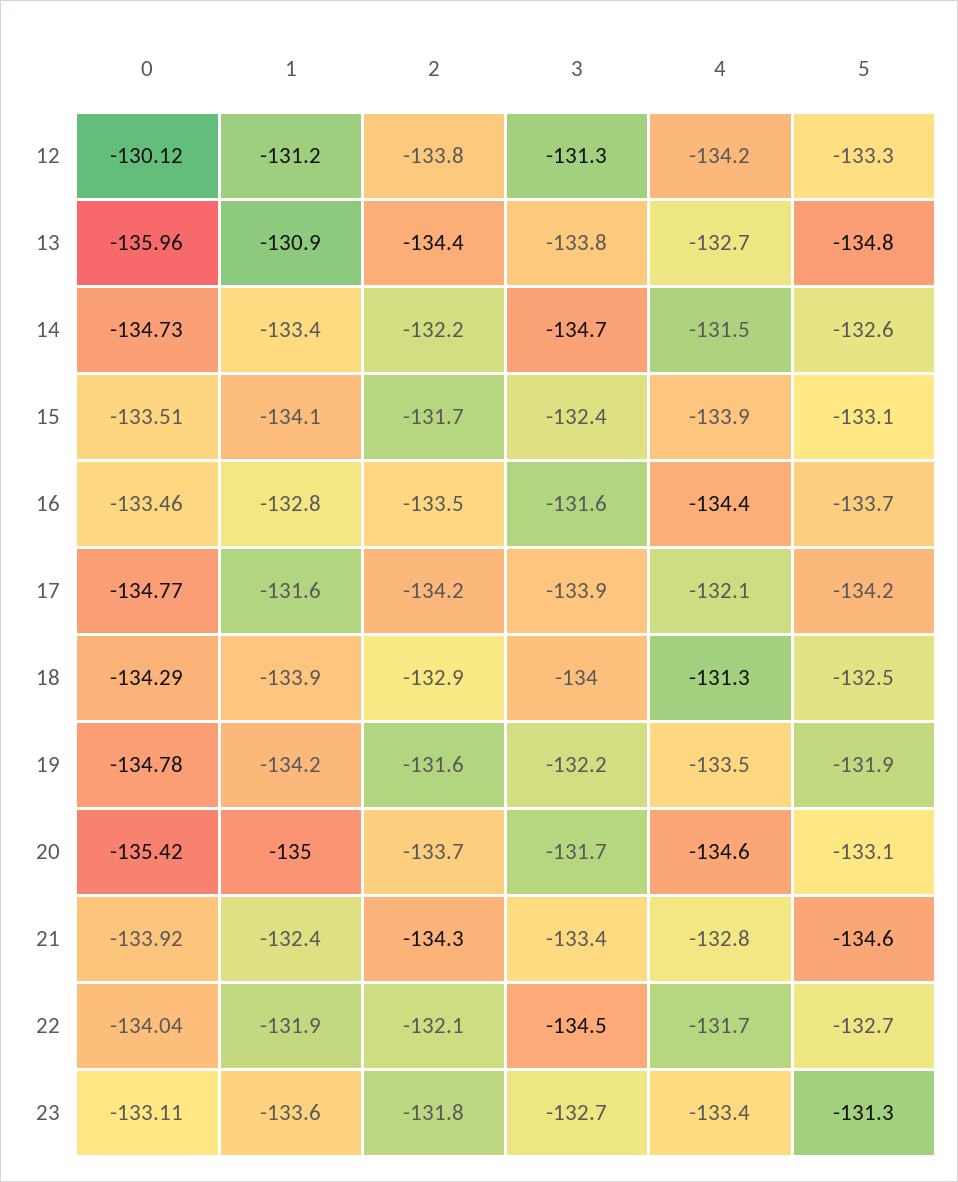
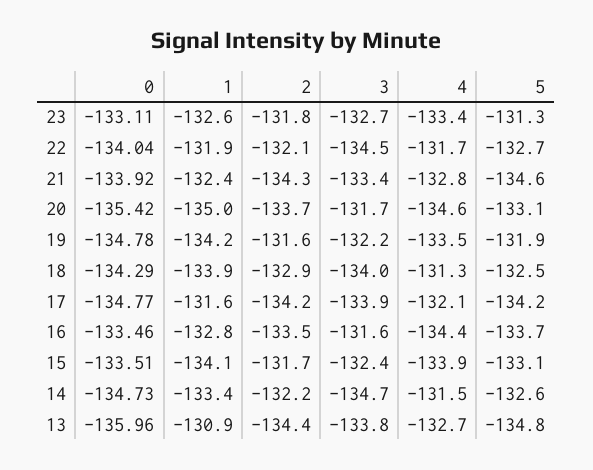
  {
    "0": {
-     "12": -130.12,
      "13": -135.96,
      "14": -134.73,
      "15": -133.51,
      "16": -133.46,
      "17": -134.77,
      "18": -134.29,
      "19": -134.78,
      "20": -135.42,
      "21": -133.92,
      "22": -134.04,
      "23": -133.11
    },
    "1": {
-     "12": -131.2,
      "13": -130.9,
      "14": -133.4,
      "15": -134.1,
      "16": -132.8,
      "17": -131.6,
      "18": -133.9,
      "19": -134.2,
      "20": -135,
      "21": -132.4,
      "22": -131.9,
-     "23": -133.6
+     "23": -132.6
    },
    "2": {
-     "12": -133.8,
      "13": -134.4,
      "14": -132.2,
      "15": -131.7,
      "16": -133.5,
      "17": -134.2,
      "18": -132.9,
      "19": -131.6,
      "20": -133.7,
      "21": -134.3,
      "22": -132.1,
      "23": -131.8
    },
    "3": {
-     "12": -131.3,
      "13": -133.8,
      "14": -134.7,
      "15": -132.4,
      "16": -131.6,
      "17": -133.9,
      "18": -134,
      "19": -132.2,
      "20": -131.7,
      "21": -133.4,
      "22": -134.5,
      "23": -132.7
    },
    "4": {
-     "12": -134.2,
      "13": -132.7,
      "14": -131.5,
      "15": -133.9,
      "16": -134.4,
      "17": -132.1,
      "18": -131.3,
      "19": -133.5,
      "20": -134.6,
      "21": -132.8,
      "22": -131.7,
      "23": -133.4
    },
    "5": {
-     "12": -133.3,
      "13": -134.8,
      "14": -132.6,
      "15": -133.1,
      "16": -133.7,
      "17": -134.2,
      "18": -132.5,
      "19": -131.9,
      "20": -133.1,
      "21": -134.6,
      "22": -132.7,
      "23": -131.3
    }
  }

